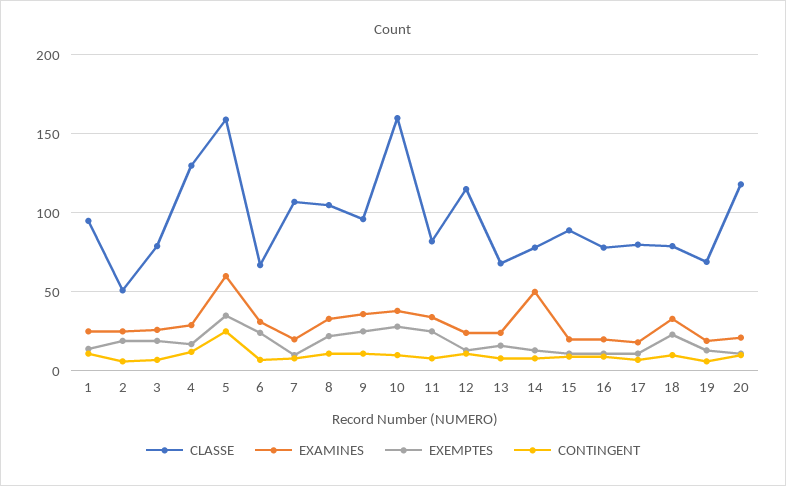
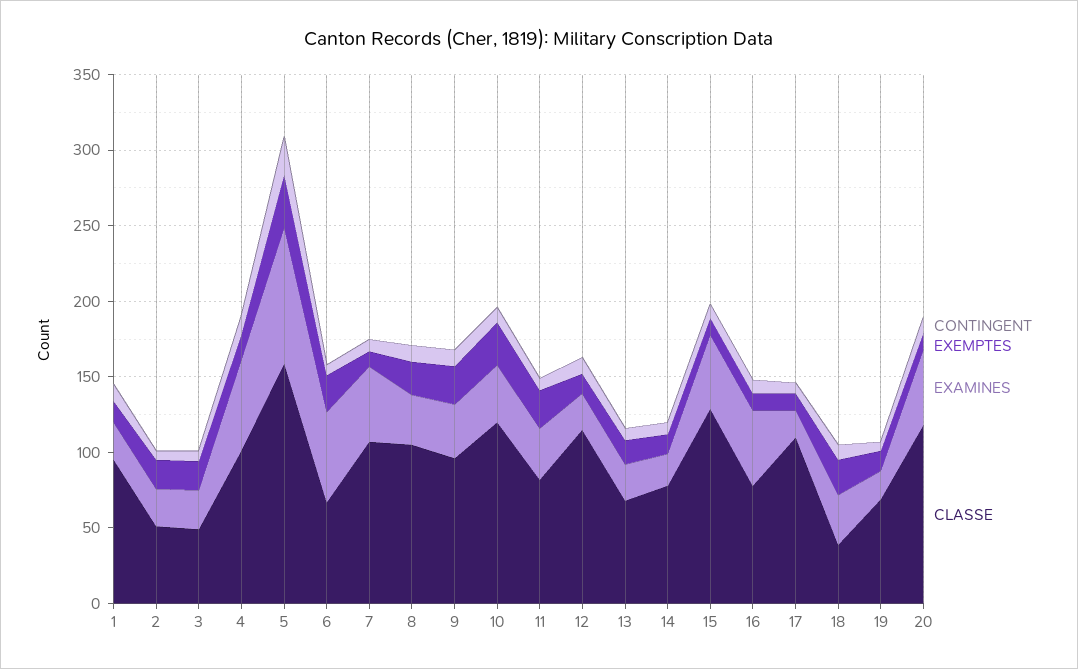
  {
    "CLASSE": {
      "1": 95,
      "2": 50,
-     "3": 80,
+     "3": 50,
-     "4": 130,
+     "4": 100,
      "5": 160,
      "6": 65,
      "7": 105,
      "8": 105,
      "9": 95,
-     "10": 160,
+     "10": 120,
      "11": 80,
      "12": 115,
      "13": 70,
      "14": 80,
-     "15": 90,
+     "15": 130,
      "16": 80,
-     "17": 80,
+     "17": 110,
-     "18": 80,
+     "18": 40,
      "19": 70,
      "20": 120
    },
    "EXAMINES": {
      "1": 25,
      "2": 25,
      "3": 25,
-     "4": 30,
+     "4": 60,
-     "5": 60,
+     "5": 90,
-     "6": 30,
+     "6": 60,
-     "7": 20,
+     "7": 50,
      "8": 35,
      "9": 35,
      "10": 40,
      "11": 35,
      "12": 25,
      "13": 25,
-     "14": 50,
+     "14": 20,
-     "15": 20,
+     "15": 50,
-     "16": 20,
+     "16": 50,
      "17": 20,
      "18": 35,
      "19": 20,
-     "20": 20
+     "20": 50
    },
    "EXEMPTES": {
      "1": 15,
      "2": 20,
      "3": 20,
      "4": 15,
      "5": 35,
      "6": 25,
      "7": 10,
      "8": 20,
      "9": 25,
      "10": 30,
      "11": 25,
      "12": 15,
      "13": 15,
      "14": 15,
      "15": 10,
      "16": 10,
      "17": 10,
      "18": 25,
      "19": 15,
      "20": 10
    },
    "CONTINGENT": {
      "1": 10,
      "2": 5,
      "3": 5,
      "4": 10,
      "5": 25,
      "6": 5,
      "7": 10,
      "8": 10,
      "9": 10,
      "10": 10,
      "11": 10,
      "12": 10,
      "13": 10,
      "14": 10,
      "15": 10,
      "16": 10,
      "17": 5,
      "18": 10,
      "19": 5,
      "20": 10
    }
  }

